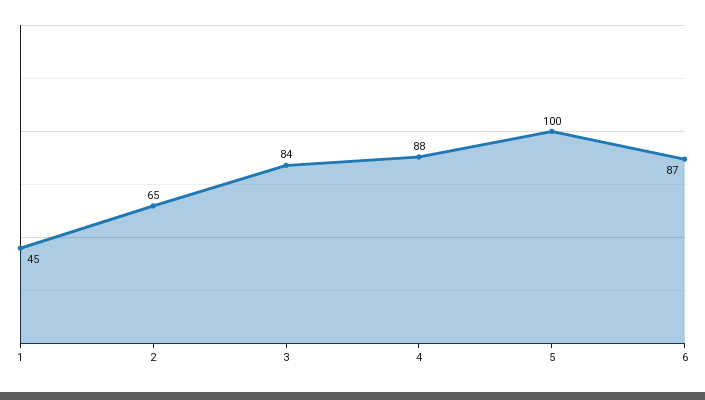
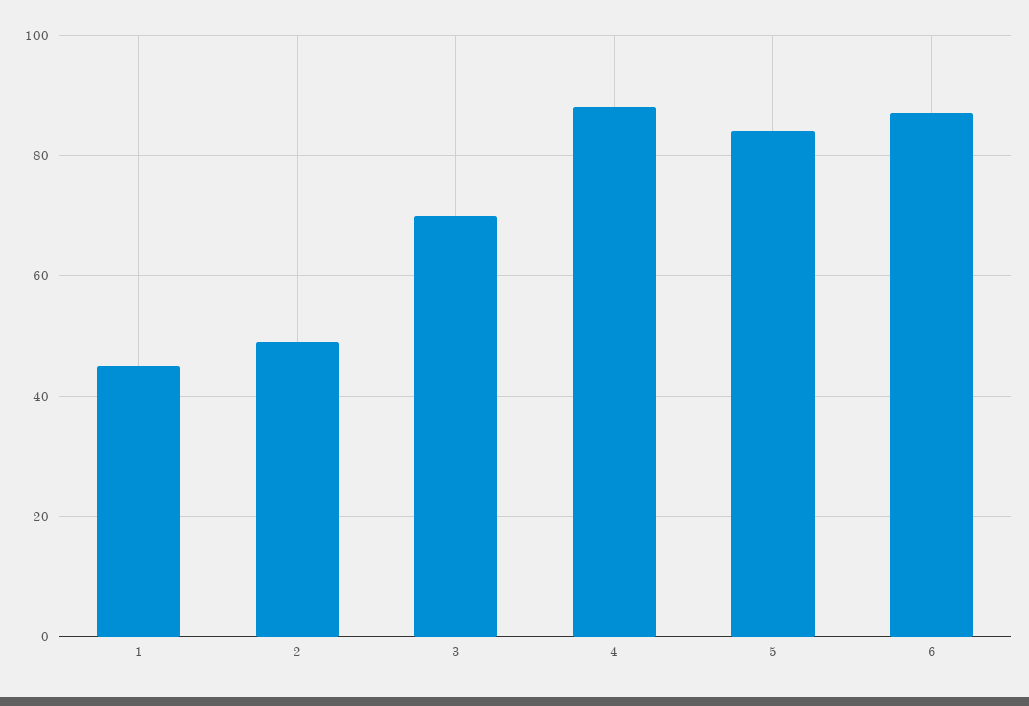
  {
    "1": 45,
-   "2": 65,
+   "2": 50,
-   "3": 84,
+   "3": 70,
    "4": 88,
-   "5": 100,
+   "5": 85,
    "6": 87
  }

